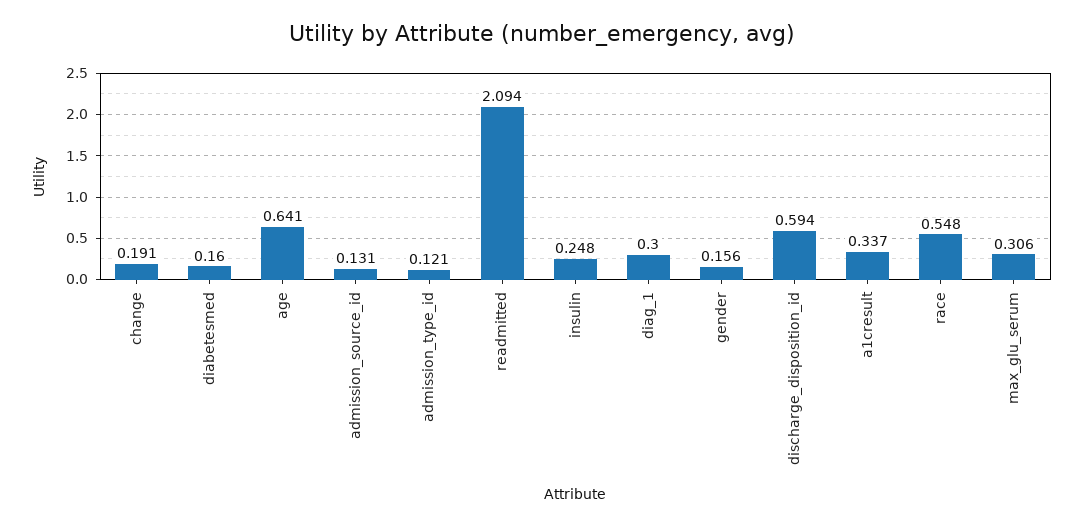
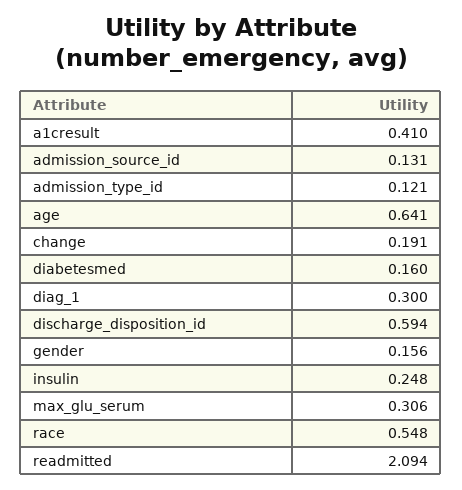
  {
    "change": 0.191,
    "diabetesmed": 0.16,
    "age": 0.641,
    "admission_source_id": 0.131,
    "admission_type_id": 0.121,
    "readmitted": 2.094,
    "insulin": 0.248,
    "diag_1": 0.3,
    "gender": 0.156,
    "discharge_disposition_id": 0.594,
-   "a1cresult": 0.337,
+   "a1cresult": 0.41,
    "race": 0.548,
    "max_glu_serum": 0.306
  }

